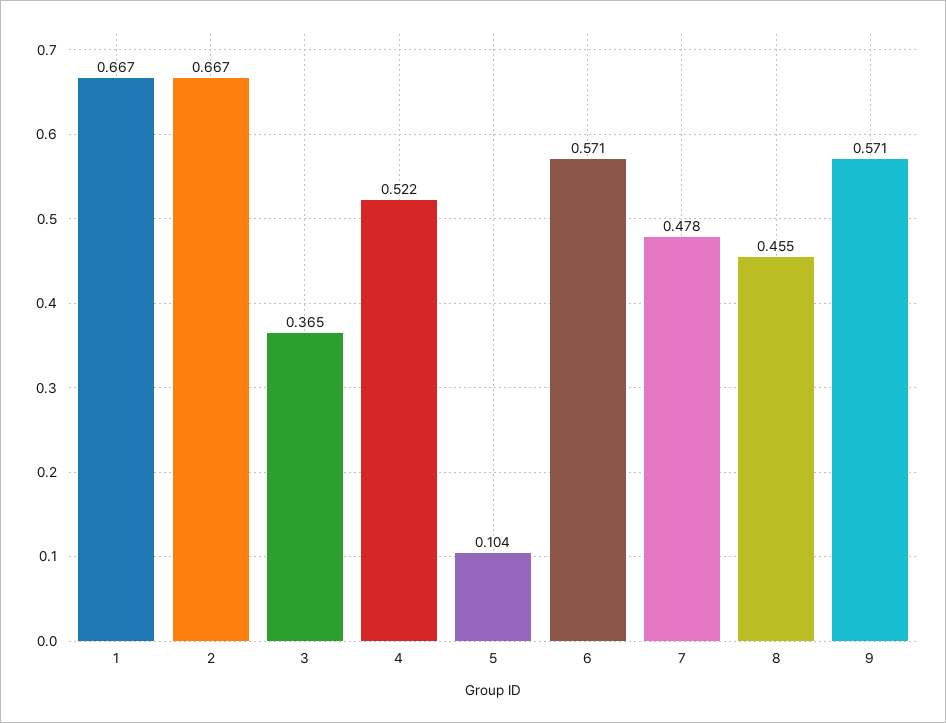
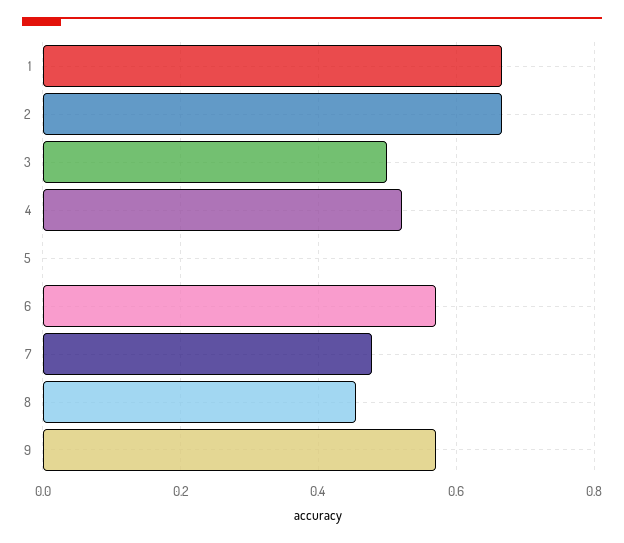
  {
    "1": 0.667,
    "2": 0.667,
-   "3": 0.365,
+   "3": 0.5,
    "4": 0.522,
-   "5": 0.104,
+   "5": 0,
    "6": 0.571,
    "7": 0.478,
    "8": 0.455,
    "9": 0.571
  }

